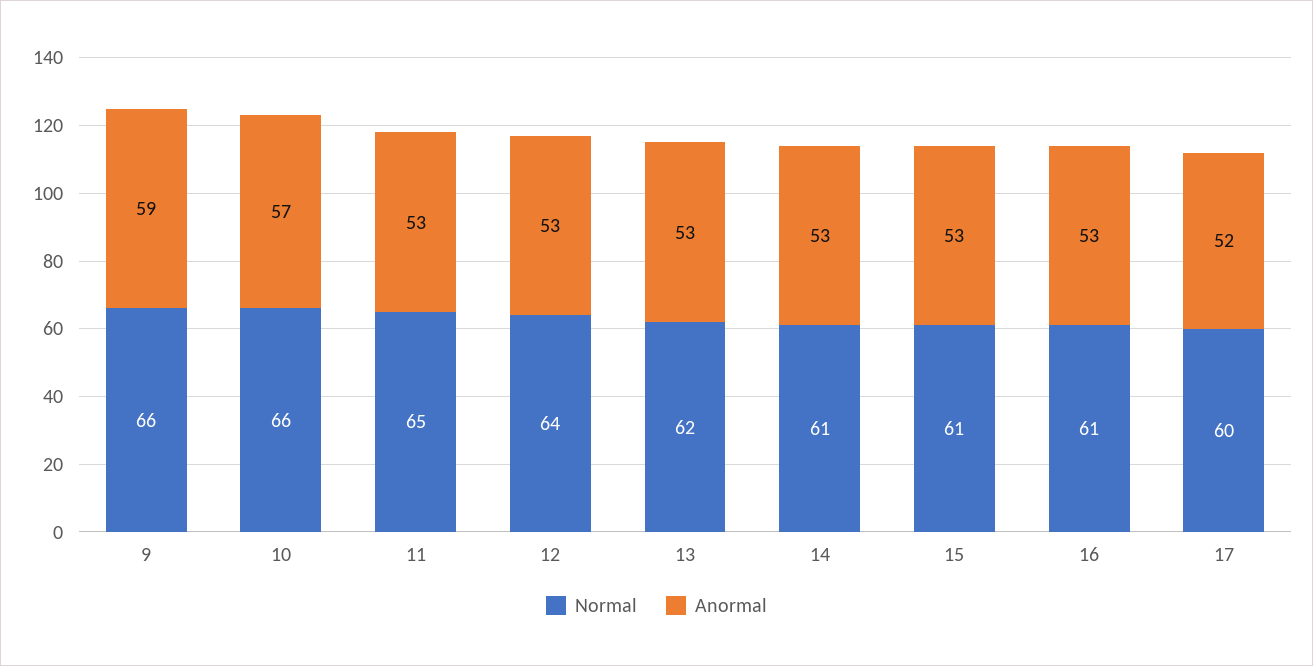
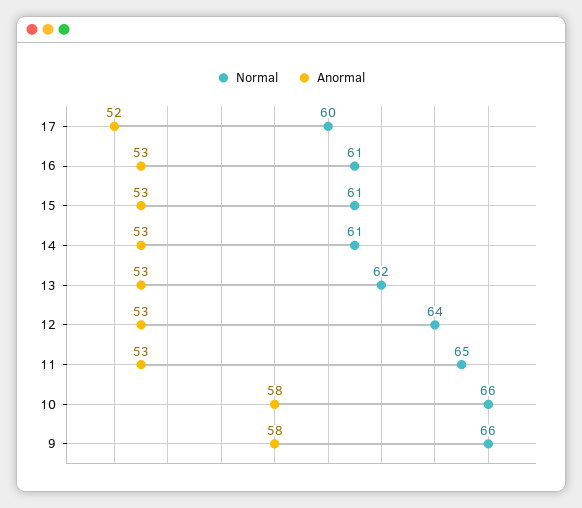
  {
    "Normal": {
      "9": 66,
      "10": 66,
      "11": 65,
      "12": 64,
      "13": 62,
      "14": 61,
      "15": 61,
      "16": 61,
      "17": 60
    },
    "Anormal": {
-     "9": 59,
+     "9": 58,
-     "10": 57,
+     "10": 58,
      "11": 53,
      "12": 53,
      "13": 53,
      "14": 53,
      "15": 53,
      "16": 53,
      "17": 52
    }
  }

